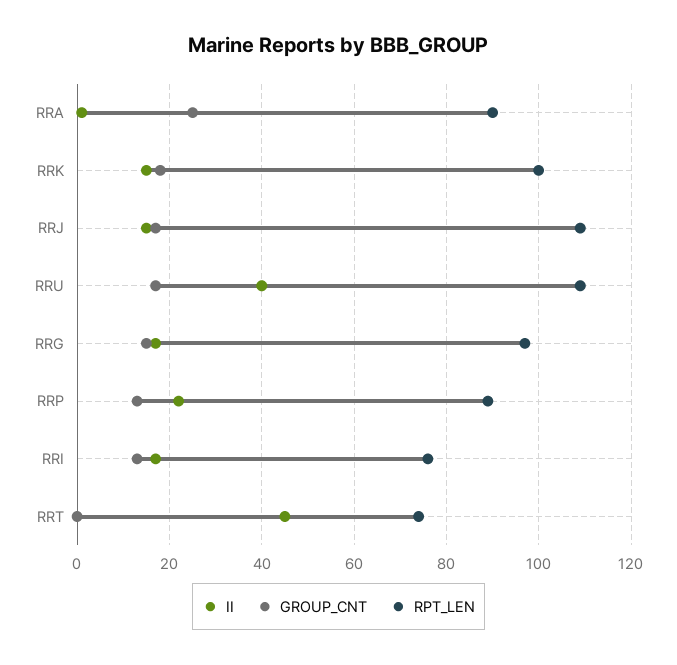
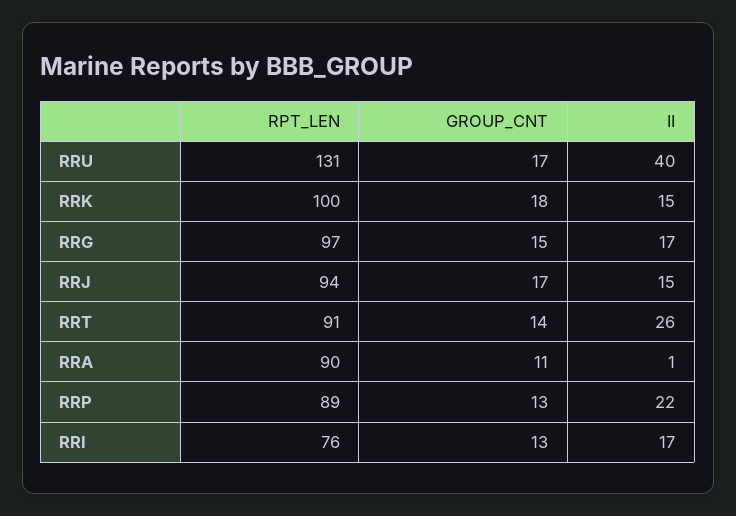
  {
    "II": {
      "RRA": 1,
      "RRK": 15,
      "RRJ": 15,
      "RRU": 40,
      "RRG": 17,
      "RRP": 22,
      "RRI": 17,
-     "RRT": 45
+     "RRT": 26
    },
    "GROUP_CNT": {
-     "RRA": 25,
+     "RRA": 11,
      "RRK": 18,
      "RRJ": 17,
      "RRU": 17,
      "RRG": 15,
      "RRP": 13,
      "RRI": 13,
-     "RRT": 0
+     "RRT": 14
    },
    "RPT_LEN": {
      "RRA": 90,
      "RRK": 100,
-     "RRJ": 110,
+     "RRJ": 94,
-     "RRU": 110,
+     "RRU": 131,
      "RRG": 97,
      "RRP": 89,
      "RRI": 76,
-     "RRT": 75
+     "RRT": 91
    }
  }

